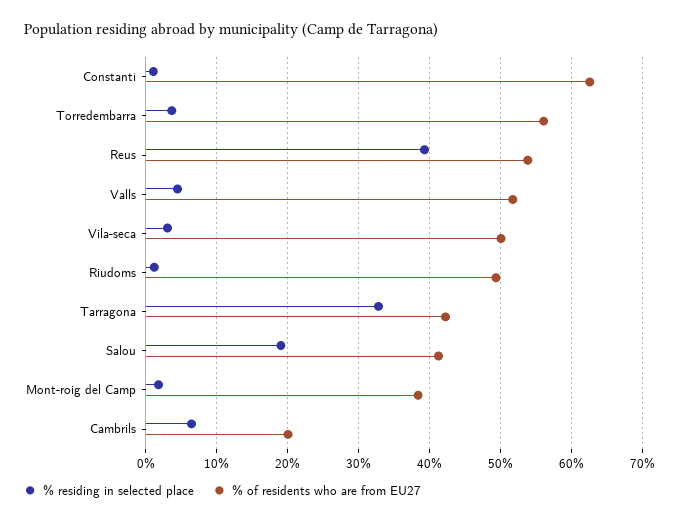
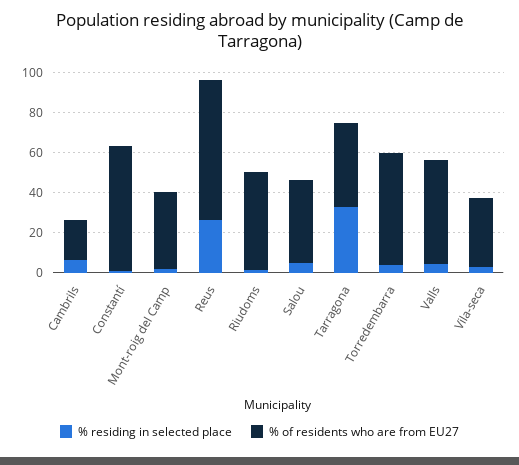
  {
    "% residing in selected place": {
      "Constantí": 1,
      "Torredembarra": 4,
-     "Reus": 39,
+     "Reus": 25,
      "Valls": 4,
      "Vila-seca": 3,
      "Riudoms": 1,
      "Tarragona": 33,
-     "Salou": 19,
+     "Salou": 5,
      "Mont-roig del Camp": 2,
      "Cambrils": 6
    },
    "% of residents who are from EU27": {
      "Constantí": 63,
      "Torredembarra": 56,
-     "Reus": 54,
+     "Reus": 70,
      "Valls": 52,
-     "Vila-seca": 50,
+     "Vila-seca": 35,
      "Riudoms": 49,
      "Tarragona": 42,
      "Salou": 41,
      "Mont-roig del Camp": 38,
      "Cambrils": 20
    }
  }

